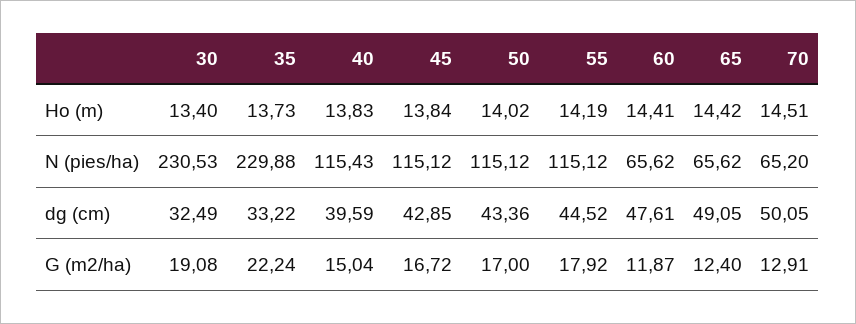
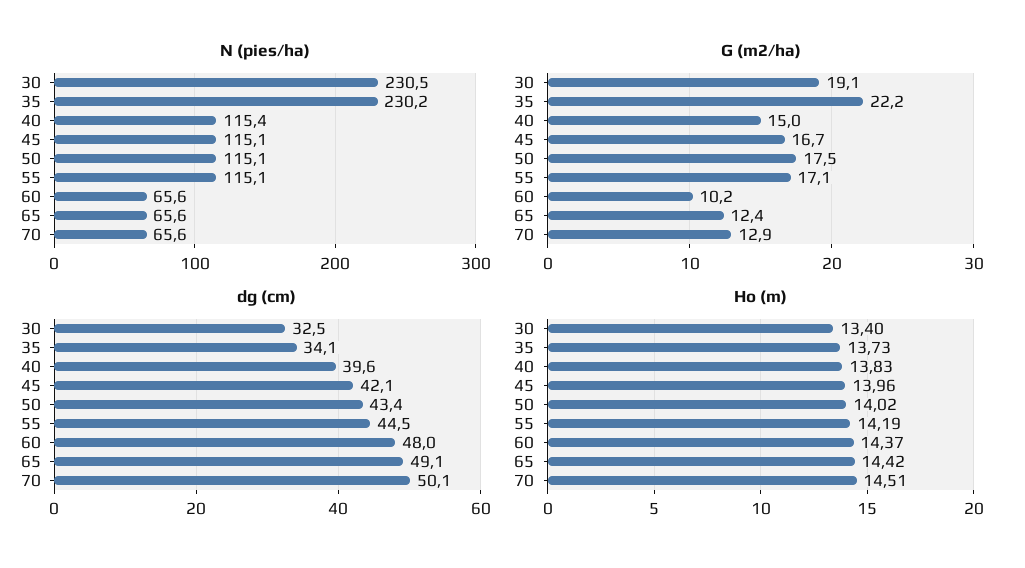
  {
    "Ho (m)": {
      "30": 13.4,
      "35": 13.73,
      "40": 13.83,
-     "45": 13.84,
+     "45": 13.96,
      "50": 14.02,
      "55": 14.19,
-     "60": 14.41,
+     "60": 14.37,
      "65": 14.42,
      "70": 14.51
    },
    "N (pies/ha)": {
      "30": 230.53,
-     "35": 229.88,
+     "35": 230.2,
      "40": 115.43,
      "45": 115.12,
      "50": 115.12,
      "55": 115.12,
      "60": 65.62,
      "65": 65.62,
-     "70": 65.2
+     "70": 65.6
    },
    "dg (cm)": {
      "30": 32.49,
-     "35": 33.22,
+     "35": 34.1,
      "40": 39.59,
-     "45": 42.85,
+     "45": 42.1,
      "50": 43.36,
      "55": 44.52,
-     "60": 47.61,
+     "60": 48,
      "65": 49.05,
      "70": 50.05
    },
    "G (m2/ha)": {
      "30": 19.08,
      "35": 22.24,
      "40": 15.04,
      "45": 16.72,
-     "50": 17,
+     "50": 17.5,
-     "55": 17.92,
+     "55": 17.1,
-     "60": 11.87,
+     "60": 10.2,
      "65": 12.4,
      "70": 12.91
    }
  }

